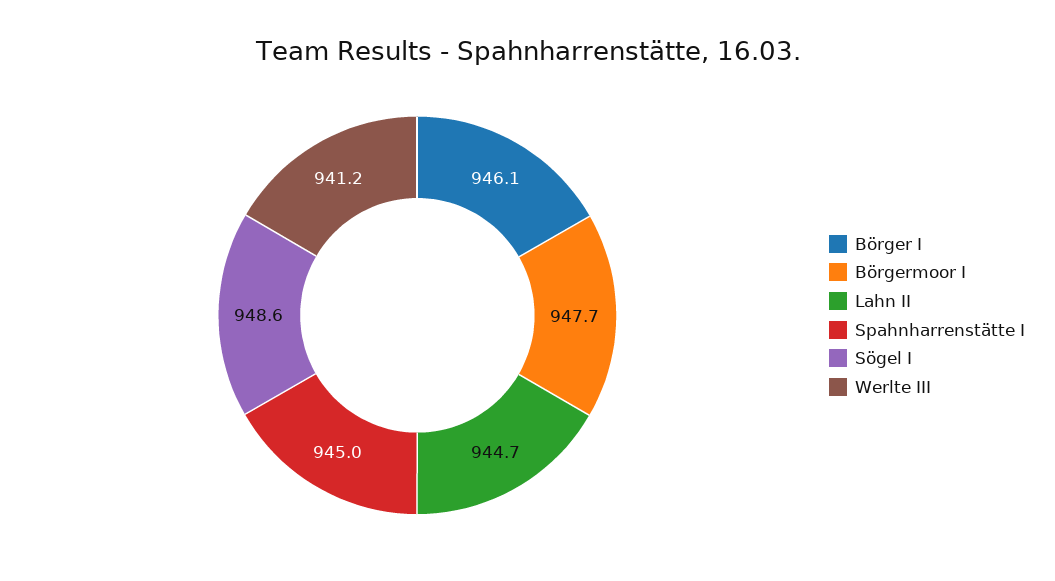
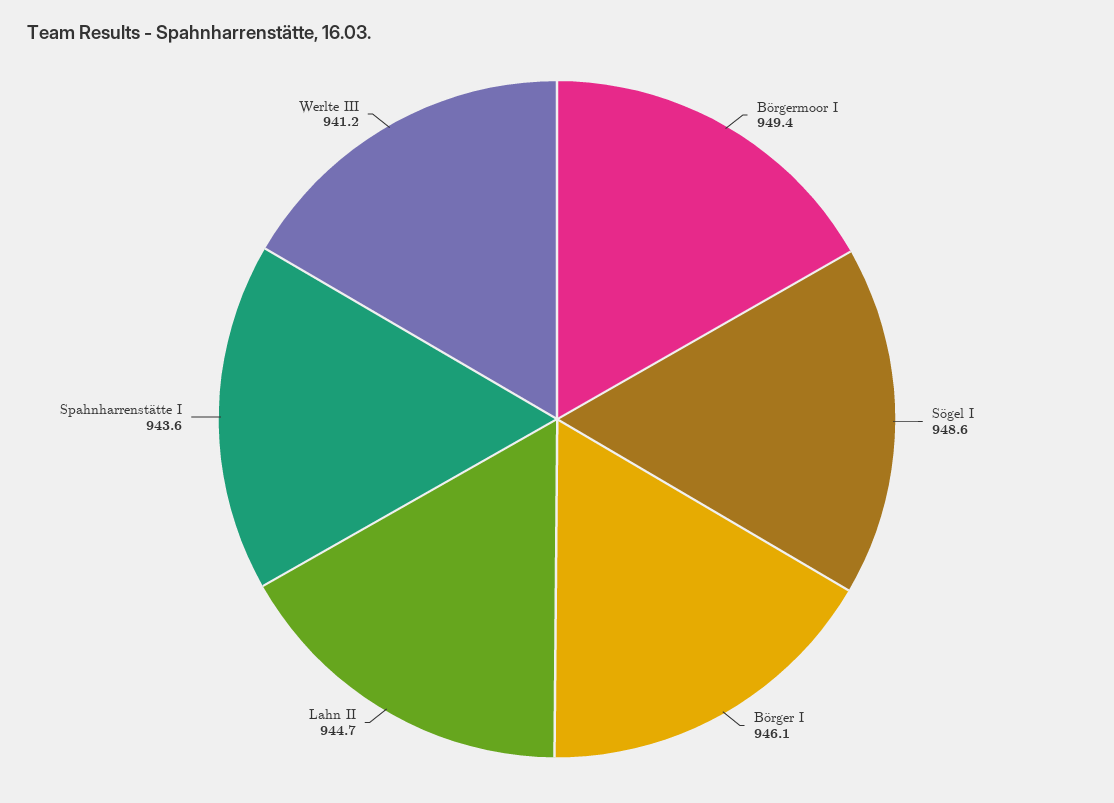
  {
    "Börger I": 946.1,
-   "Börgermoor I": 947.7,
+   "Börgermoor I": 949.4,
    "Lahn II": 944.7,
-   "Spahnharrenstätte I": 945,
+   "Spahnharrenstätte I": 943.6,
    "Sögel I": 948.6,
    "Werlte III": 941.2
  }

